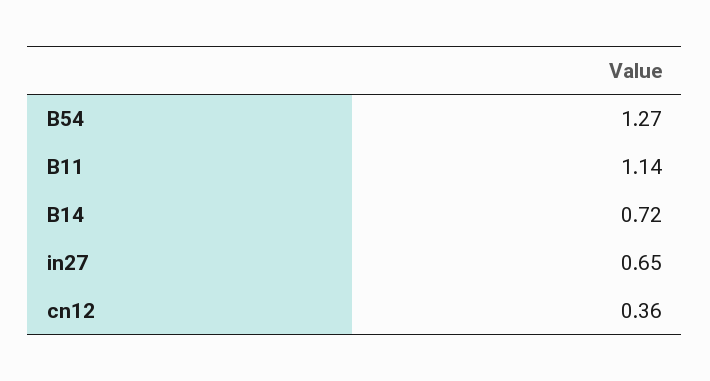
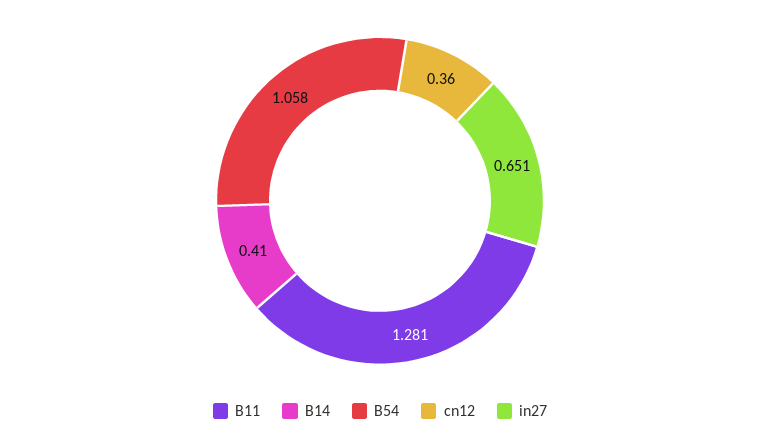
  {
-   "B54": 1.27,
+   "B54": 1.058,
-   "B11": 1.14,
+   "B11": 1.281,
-   "B14": 0.72,
+   "B14": 0.41,
    "in27": 0.651,
    "cn12": 0.36
  }

